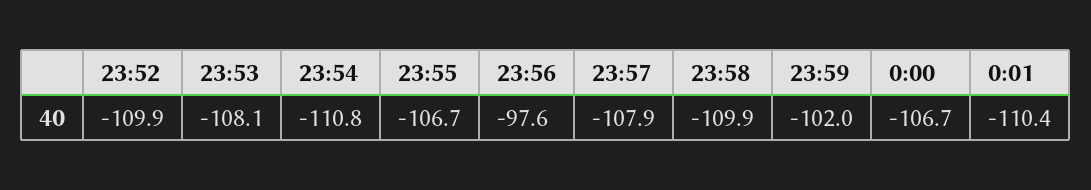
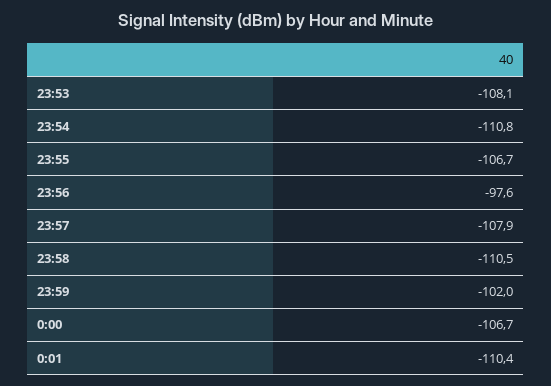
  {
-   "23:52": -109.9,
    "23:53": -108.1,
    "23:54": -110.8,
    "23:55": -106.7,
    "23:56": -97.6,
    "23:57": -107.9,
-   "23:58": -109.9,
+   "23:58": -110.5,
    "23:59": -102,
    "0:00": -106.7,
    "0:01": -110.4
  }

